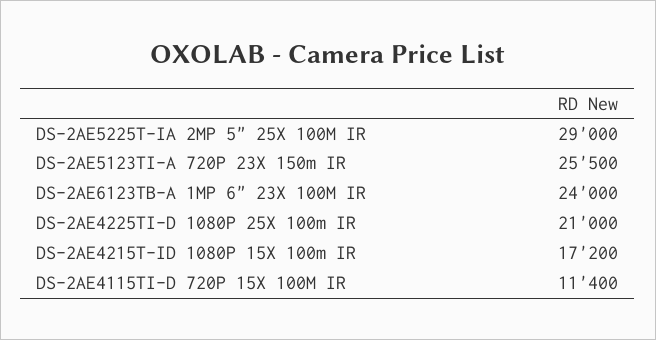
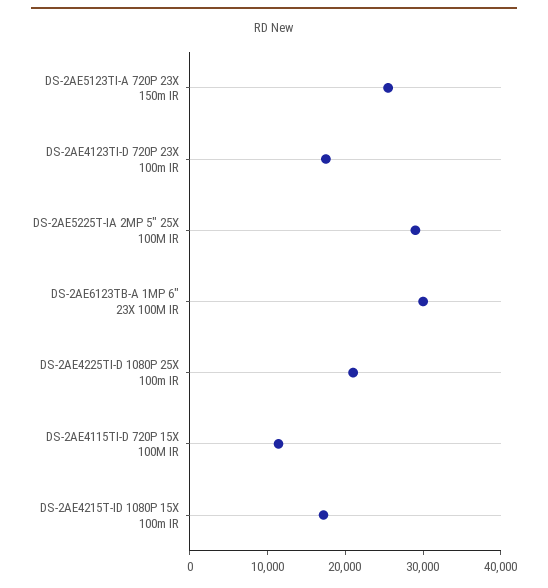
  {
    "DS-2AE5225T-IA 2MP 5\" 25X 100M IR": 29000,
    "DS-2AE5123TI-A 720P 23X 150m IR": 25500,
-   "DS-2AE6123TB-A 1MP 6\" 23X 100M IR": 24000,
+   "DS-2AE6123TB-A 1MP 6\" 23X 100M IR": 30000,
    "DS-2AE4225TI-D 1080P 25X 100m IR": 21000,
    "DS-2AE4215T-ID 1080P 15X 100m IR": 17200,
-   "DS-2AE4115TI-D 720P 15X 100M IR": 11400
+   "DS-2AE4115TI-D 720P 15X 100M IR": 11400,
+   "DS-2AE4123TI-D 720P 23X 100m IR": 18000
  }

